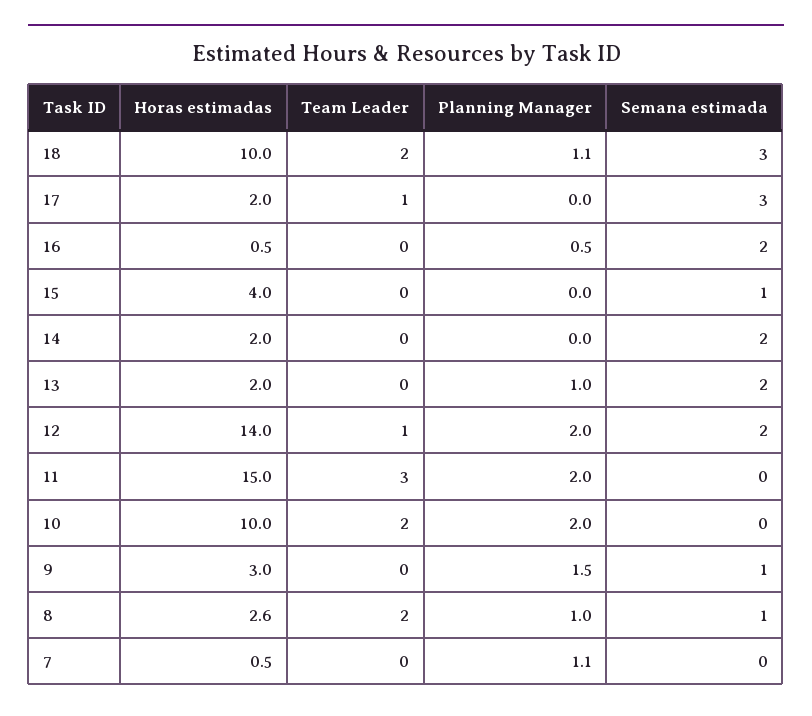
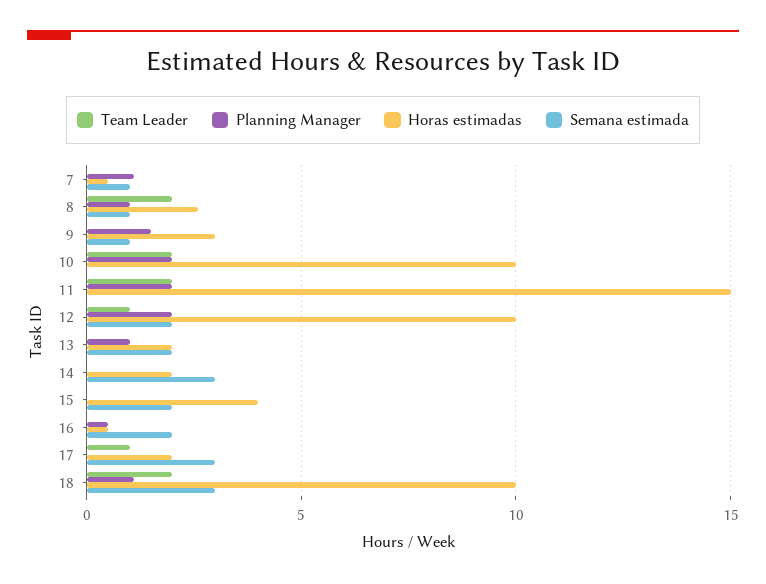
  {
    "Horas estimadas": {
      "18": 10,
      "17": 2,
      "16": 0.5,
      "15": 4,
      "14": 2,
      "13": 2,
-     "12": 14,
+     "12": 10,
      "11": 15,
      "10": 10,
      "9": 3,
      "8": 2.6,
      "7": 0.5
    },
    "Team Leader": {
      "18": 2,
      "17": 1,
      "16": 0,
      "15": 0,
      "14": 0,
      "13": 0,
      "12": 1,
-     "11": 3,
+     "11": 2,
      "10": 2,
      "9": 0,
      "8": 2,
      "7": 0
    },
    "Planning Manager": {
      "18": 1.1,
      "17": 0,
      "16": 0.5,
      "15": 0,
      "14": 0,
      "13": 1,
      "12": 2,
      "11": 2,
      "10": 2,
      "9": 1.5,
      "8": 1,
      "7": 1.1
    },
    "Semana estimada": {
      "18": 3,
      "17": 3,
      "16": 2,
-     "15": 1,
+     "15": 2,
-     "14": 2,
+     "14": 3,
      "13": 2,
      "12": 2,
      "11": 0,
      "10": 0,
      "9": 1,
      "8": 1,
-     "7": 0
+     "7": 1
    }
  }

